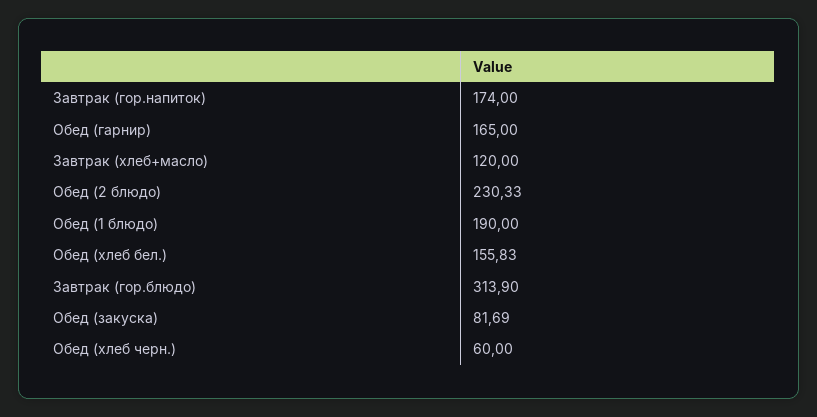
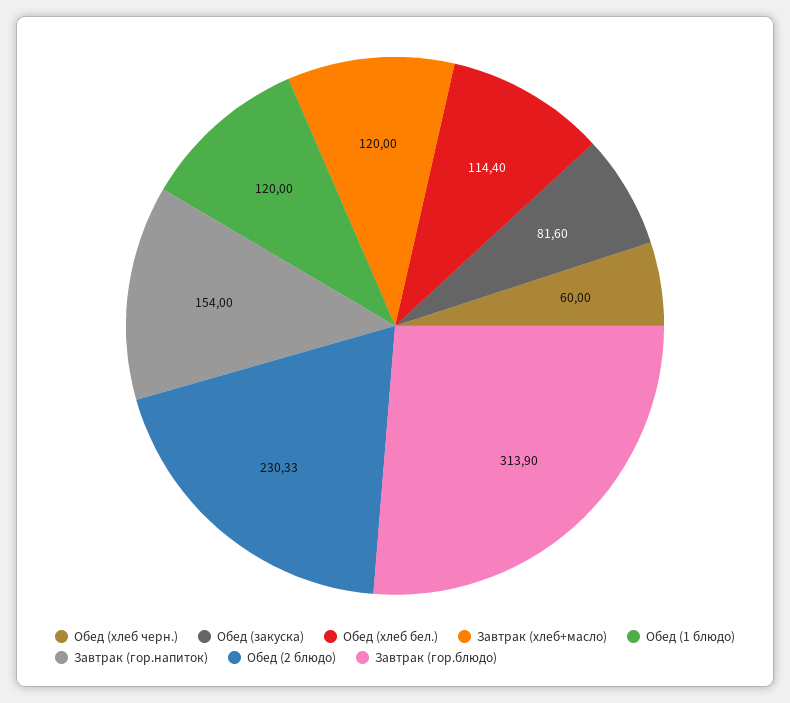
  {
-   "Завтрак (гор.напиток)": 174,
+   "Завтрак (гор.напиток)": 154,
-   "Обед (гарнир)": 165,
    "Завтрак (хлеб+масло)": 120,
    "Обед (2 блюдо)": 230.33,
-   "Обед (1 блюдо)": 190,
+   "Обед (1 блюдо)": 120,
-   "Обед (хлеб бел.)": 155.83,
+   "Обед (хлеб бел.)": 114.4,
    "Завтрак (гор.блюдо)": 313.9,
-   "Обед (закуска)": 81.69,
+   "Обед (закуска)": 81.6,
    "Обед (хлеб черн.)": 60
  }

